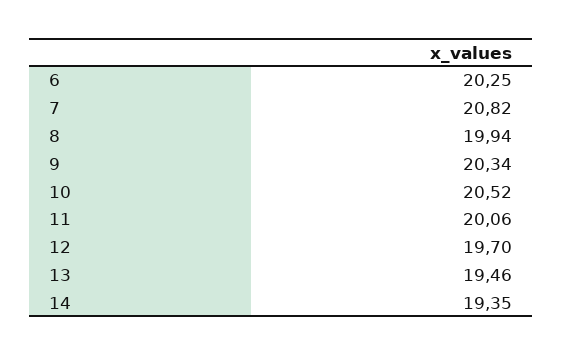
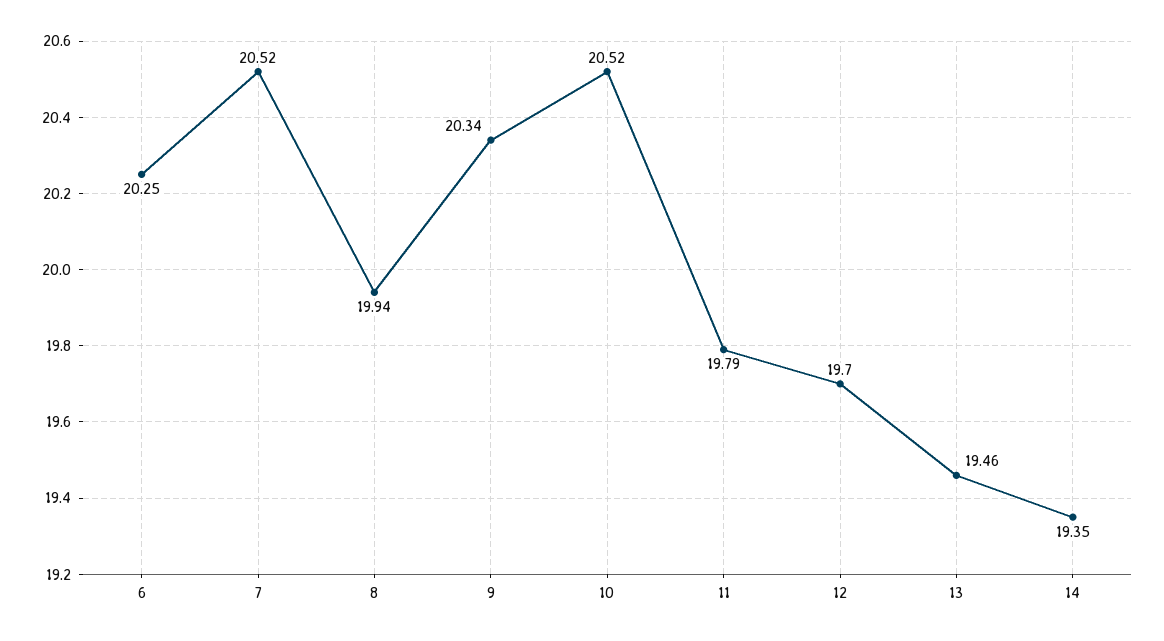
  {
    "6": 20.25,
-   "7": 20.82,
+   "7": 20.52,
    "8": 19.94,
    "9": 20.34,
    "10": 20.52,
-   "11": 20.06,
+   "11": 19.79,
    "12": 19.7,
    "13": 19.46,
    "14": 19.35
  }

